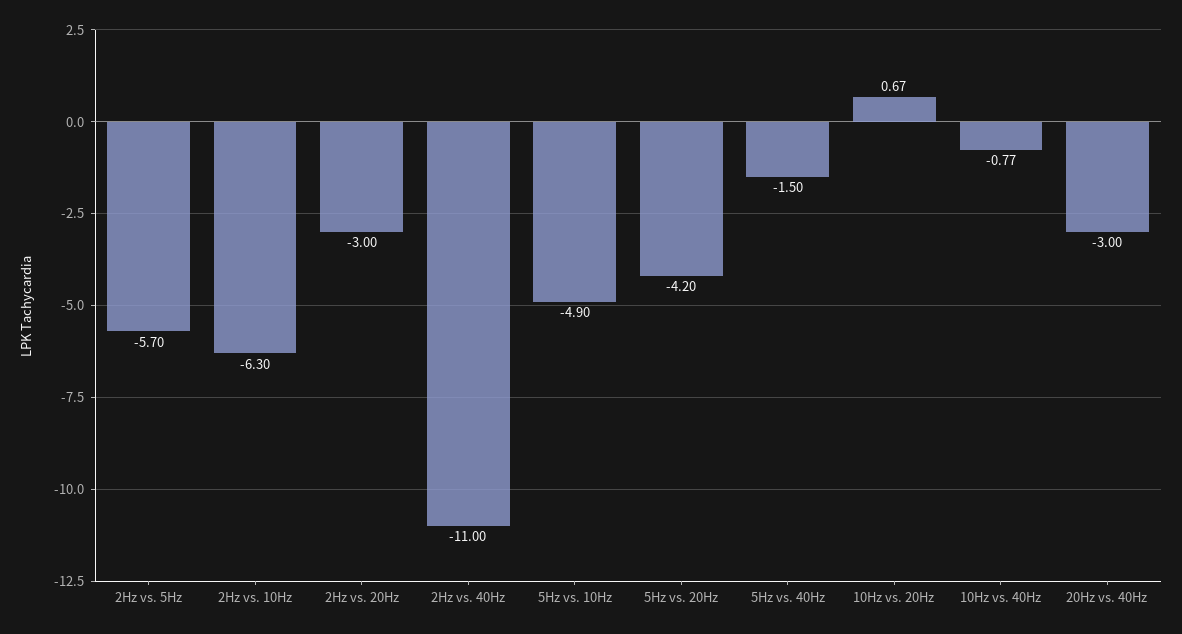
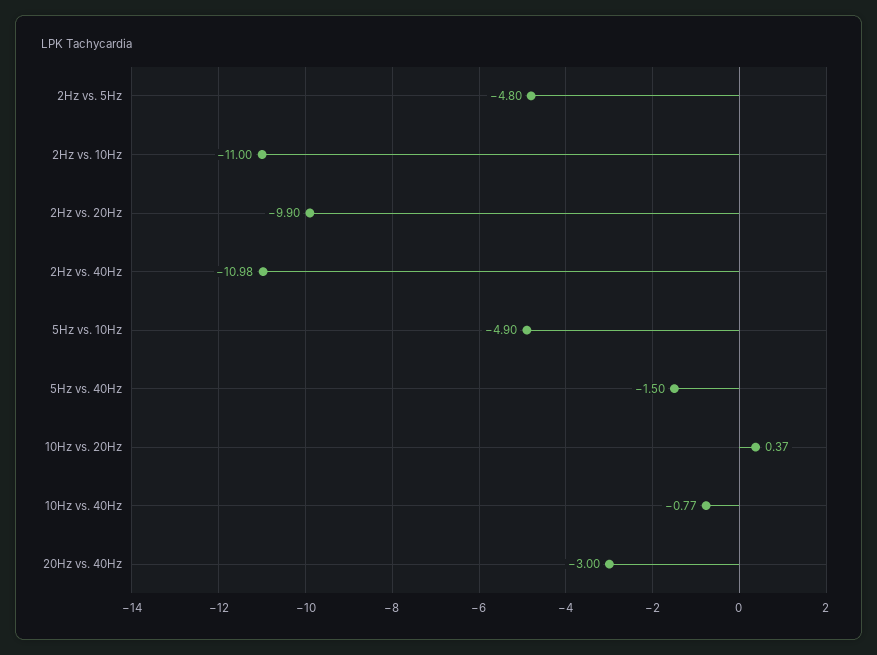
  {
-   "2Hz vs. 5Hz": -5.7,
+   "2Hz vs. 5Hz": -4.8,
-   "2Hz vs. 10Hz": -6.3,
+   "2Hz vs. 10Hz": -11,
-   "2Hz vs. 20Hz": -3,
+   "2Hz vs. 20Hz": -9.9,
-   "2Hz vs. 40Hz": -11,
+   "2Hz vs. 40Hz": -10.98,
    "5Hz vs. 10Hz": -4.9,
-   "5Hz vs. 20Hz": -4.2,
    "5Hz vs. 40Hz": -1.5,
-   "10Hz vs. 20Hz": 0.67,
+   "10Hz vs. 20Hz": 0.37,
    "10Hz vs. 40Hz": -0.77,
    "20Hz vs. 40Hz": -3
  }

